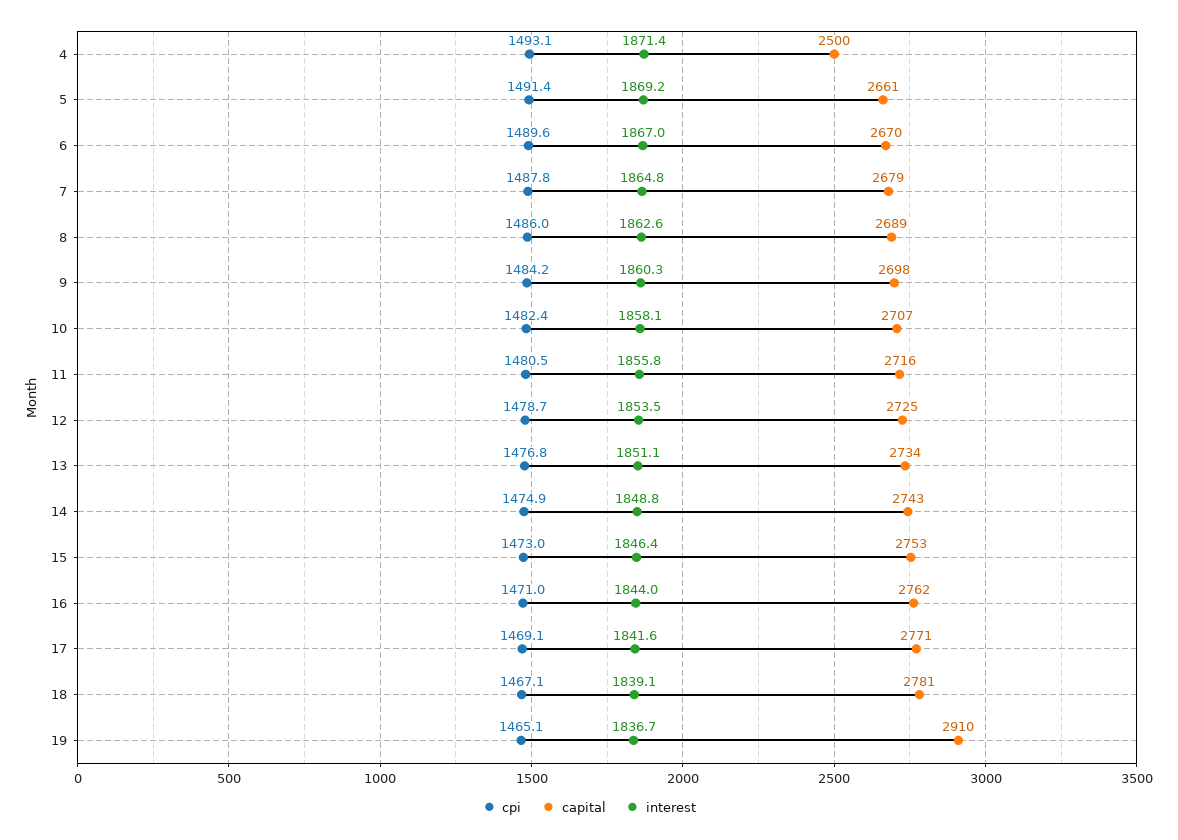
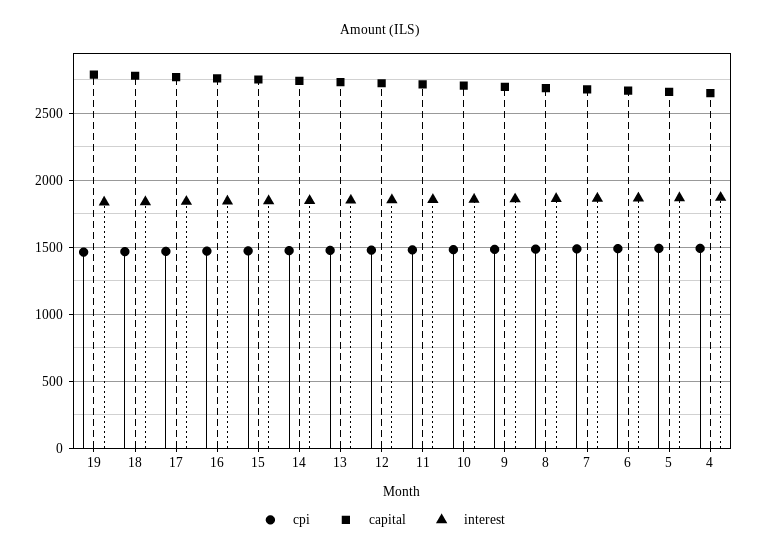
  {
    "cpi": {
      "4": 1493.1,
      "5": 1491.4,
      "6": 1489.6,
      "7": 1487.8,
      "8": 1486,
      "9": 1484.2,
      "10": 1482.4,
      "11": 1480.5,
      "12": 1478.7,
      "13": 1476.8,
      "14": 1474.9,
      "15": 1473,
      "16": 1471,
      "17": 1469.1,
      "18": 1467.1,
      "19": 1465.1
    },
    "capital": {
-     "4": 2500,
+     "4": 2650,
      "5": 2661,
      "6": 2670,
      "7": 2679,
      "8": 2689,
      "9": 2698,
      "10": 2707,
      "11": 2716,
      "12": 2725,
      "13": 2734,
      "14": 2743,
      "15": 2753,
      "16": 2762,
      "17": 2771,
      "18": 2781,
-     "19": 2910
+     "19": 2800
    },
    "interest": {
      "4": 1871.4,
      "5": 1869.2,
      "6": 1867,
      "7": 1864.8,
      "8": 1862.6,
      "9": 1860.3,
      "10": 1858.1,
      "11": 1855.8,
      "12": 1853.5,
      "13": 1851.1,
      "14": 1848.8,
      "15": 1846.4,
      "16": 1844,
      "17": 1841.6,
      "18": 1839.1,
      "19": 1836.7
    }
  }

